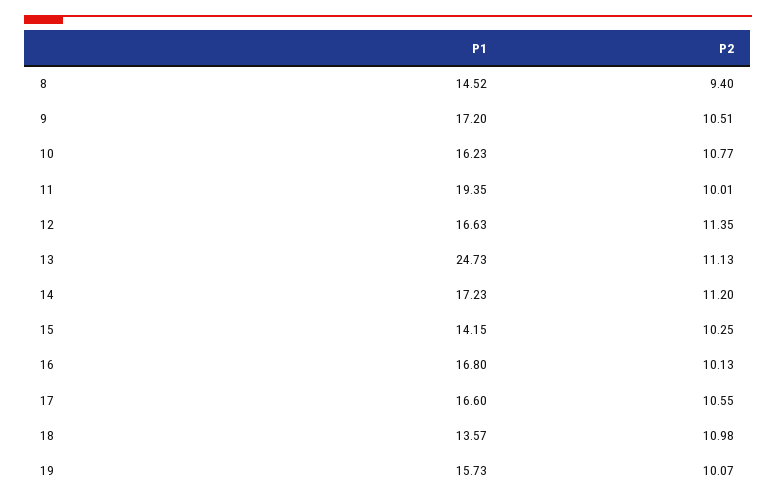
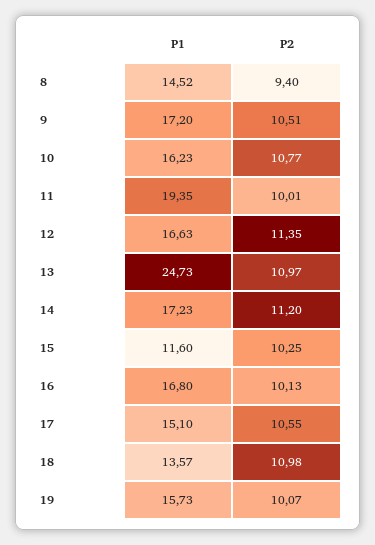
  {
    "P1": {
      "8": 14.52,
      "9": 17.2,
      "10": 16.23,
      "11": 19.35,
      "12": 16.63,
      "13": 24.73,
      "14": 17.23,
-     "15": 14.15,
+     "15": 11.6,
      "16": 16.8,
-     "17": 16.6,
+     "17": 15.1,
      "18": 13.57,
      "19": 15.73
    },
    "P2": {
      "8": 9.4,
      "9": 10.51,
      "10": 10.77,
      "11": 10.01,
      "12": 11.35,
-     "13": 11.13,
+     "13": 10.97,
      "14": 11.2,
      "15": 10.25,
      "16": 10.13,
      "17": 10.55,
      "18": 10.98,
      "19": 10.07
    }
  }

